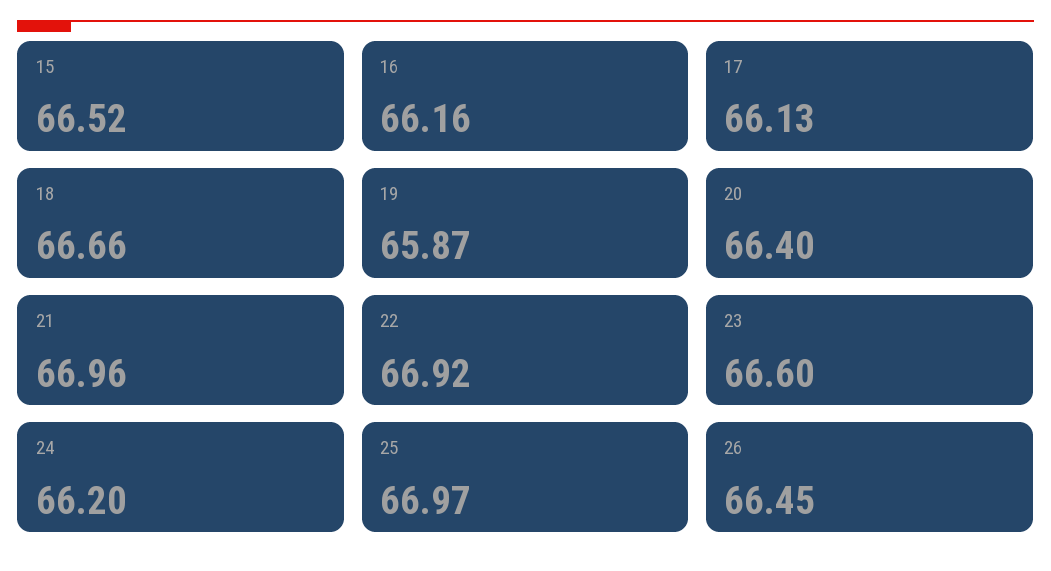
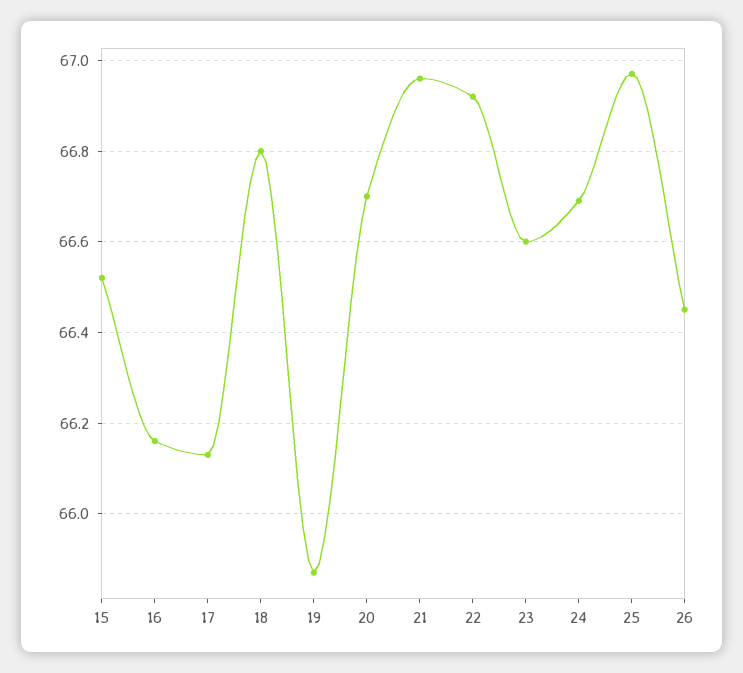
  {
    "15": 66.52,
    "16": 66.16,
    "17": 66.13,
-   "18": 66.66,
+   "18": 66.8,
    "19": 65.87,
-   "20": 66.4,
+   "20": 66.7,
    "21": 66.96,
    "22": 66.92,
    "23": 66.6,
-   "24": 66.2,
+   "24": 66.7,
    "25": 66.97,
    "26": 66.45
  }

